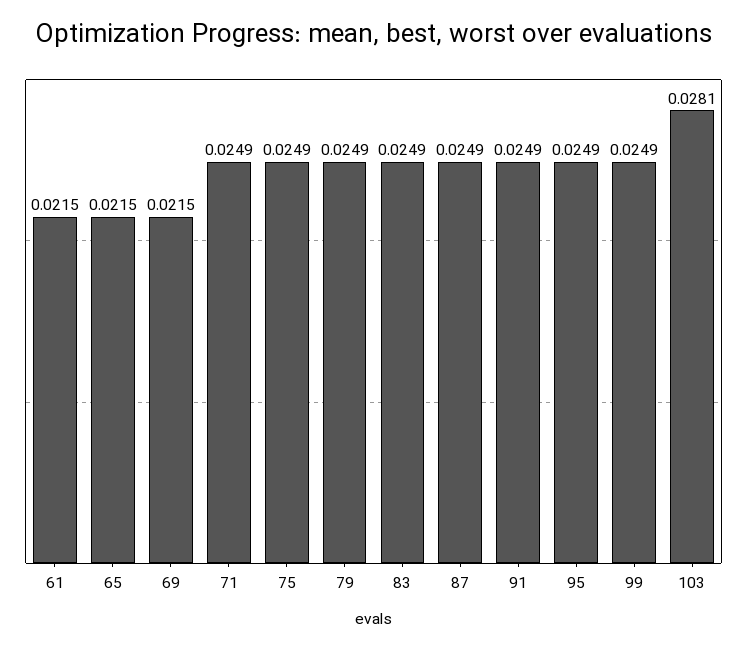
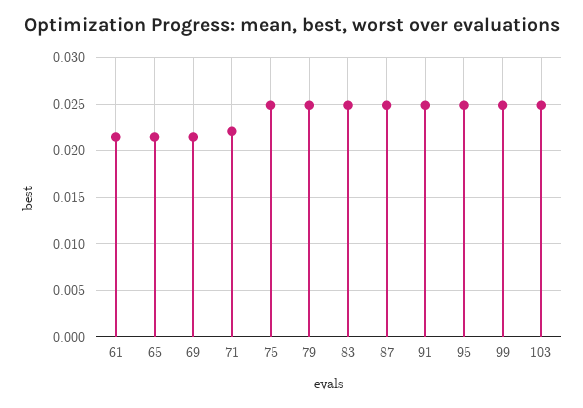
  {
    "61": 0.0215,
    "65": 0.0215,
    "69": 0.0215,
-   "71": 0.0249,
+   "71": 0.022,
    "75": 0.0249,
    "79": 0.0249,
    "83": 0.0249,
    "87": 0.0249,
    "91": 0.0249,
    "95": 0.0249,
    "99": 0.0249,
-   "103": 0.0281
+   "103": 0.025
  }

